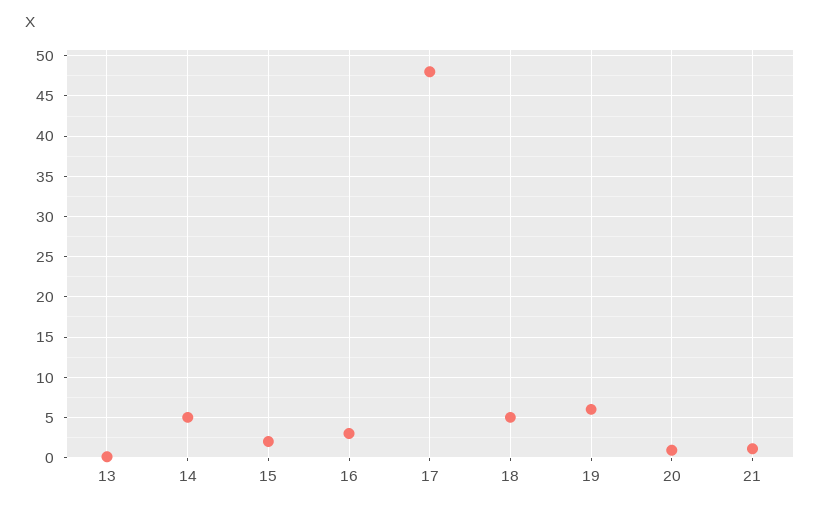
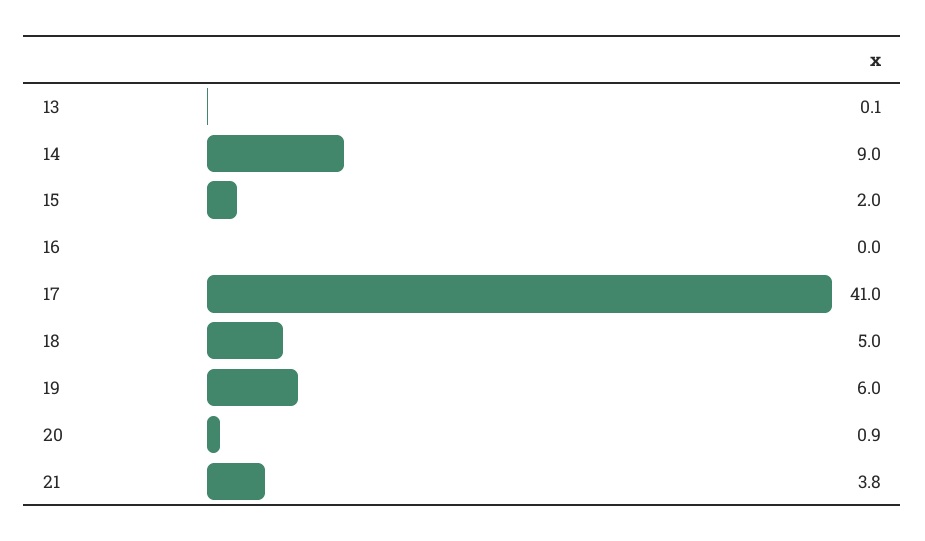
  {
    "13": 0.1,
-   "14": 5,
+   "14": 9,
    "15": 2,
-   "16": 3,
+   "16": 0,
-   "17": 48,
+   "17": 41,
    "18": 5,
    "19": 6,
    "20": 0.9,
-   "21": 1
+   "21": 3.8
  }

